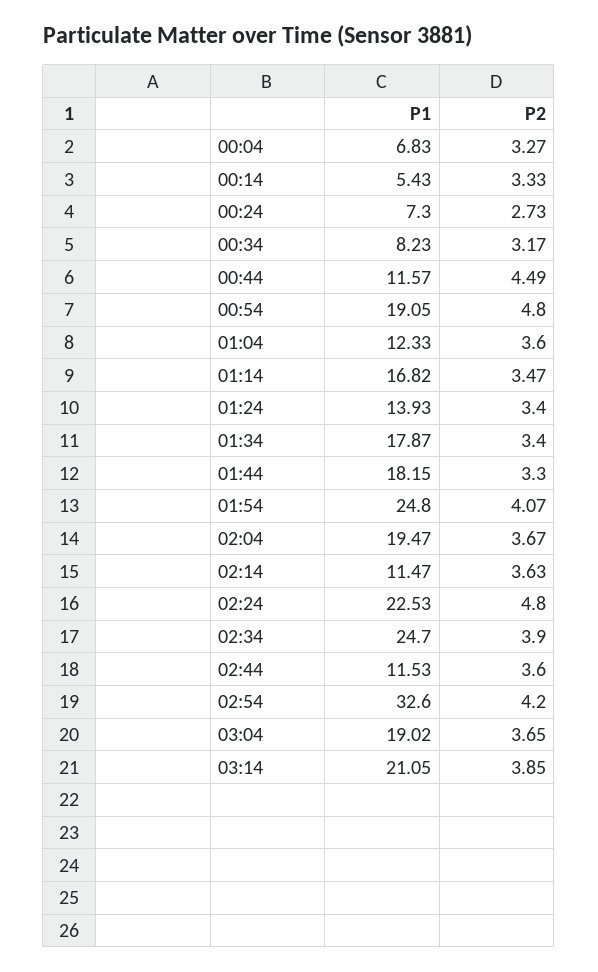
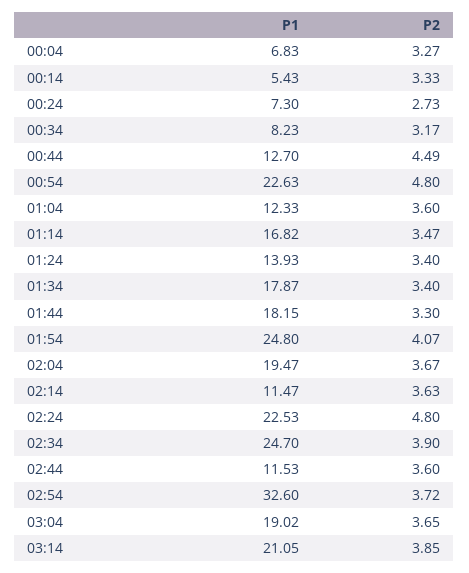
  {
    "P1": {
      "00:04": 6.83,
      "00:14": 5.43,
      "00:24": 7.3,
      "00:34": 8.23,
-     "00:44": 11.57,
+     "00:44": 12.7,
-     "00:54": 19.05,
+     "00:54": 22.63,
      "01:04": 12.33,
      "01:14": 16.82,
      "01:24": 13.93,
      "01:34": 17.87,
      "01:44": 18.15,
      "01:54": 24.8,
      "02:04": 19.47,
      "02:14": 11.47,
      "02:24": 22.53,
      "02:34": 24.7,
      "02:44": 11.53,
      "02:54": 32.6,
      "03:04": 19.02,
      "03:14": 21.05
    },
    "P2": {
      "00:04": 3.27,
      "00:14": 3.33,
      "00:24": 2.73,
      "00:34": 3.17,
      "00:44": 4.49,
      "00:54": 4.8,
      "01:04": 3.6,
      "01:14": 3.47,
      "01:24": 3.4,
      "01:34": 3.4,
      "01:44": 3.3,
      "01:54": 4.07,
      "02:04": 3.67,
      "02:14": 3.63,
      "02:24": 4.8,
      "02:34": 3.9,
      "02:44": 3.6,
-     "02:54": 4.2,
+     "02:54": 3.72,
      "03:04": 3.65,
      "03:14": 3.85
    }
  }

